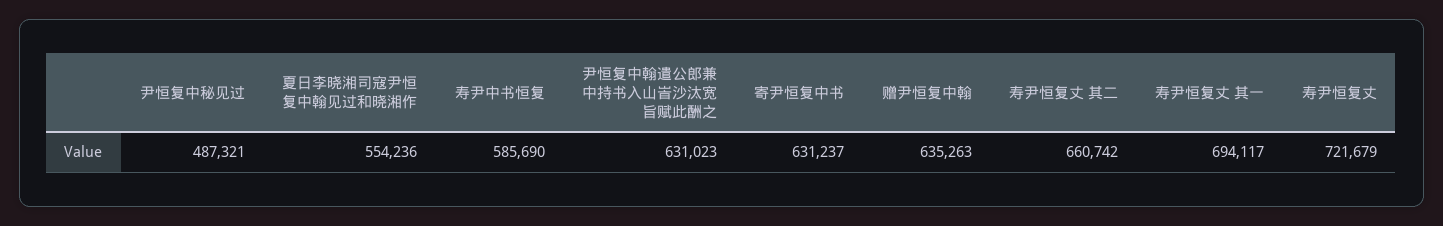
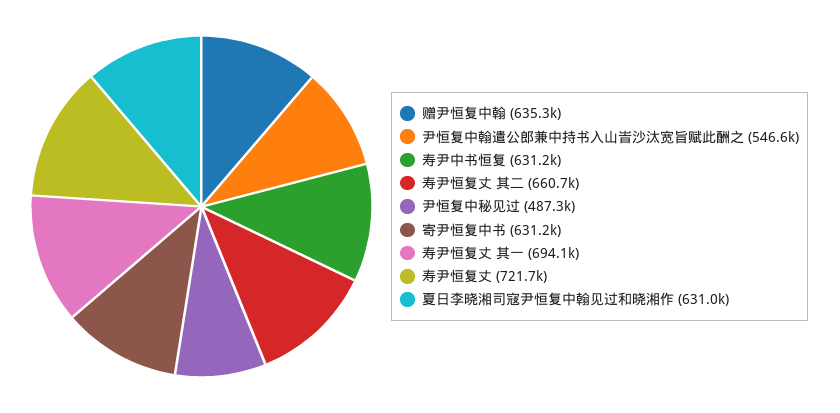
  {
    "尹恒复中秘见过": 487321,
-   "夏日李晓湘司寇尹恒复中翰见过和晓湘作": 554236,
+   "夏日李晓湘司寇尹恒复中翰见过和晓湘作": 631000,
-   "寿尹中书恒复": 585690,
+   "寿尹中书恒复": 631200,
-   "尹恒复中翰遣公郎兼中持书入山峕沙汰宽旨赋此酬之": 631023,
+   "尹恒复中翰遣公郎兼中持书入山峕沙汰宽旨赋此酬之": 546600,
    "寄尹恒复中书": 631237,
    "赠尹恒复中翰": 635263,
    "寿尹恒复丈 其二": 660742,
    "寿尹恒复丈 其一": 694117,
    "寿尹恒复丈": 721679
  }

